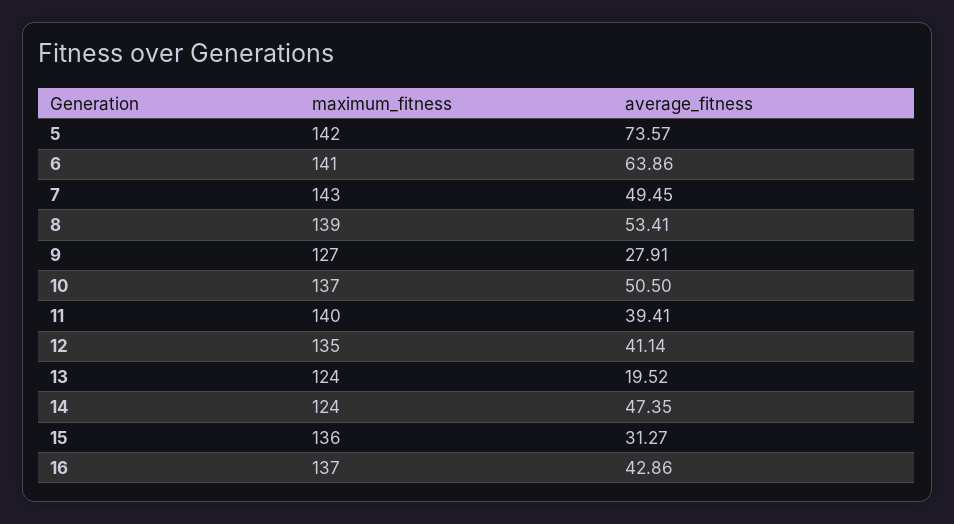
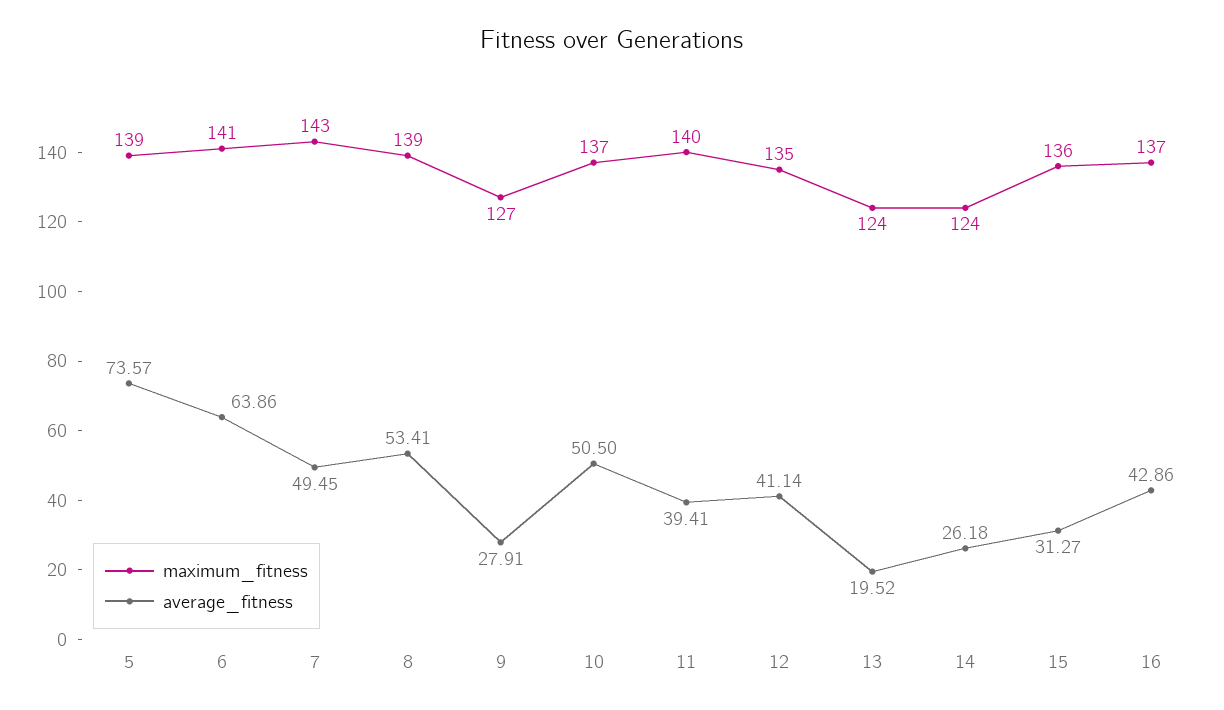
  {
    "maximum_fitness": {
-     "5": 142,
+     "5": 139,
      "6": 141,
      "7": 143,
      "8": 139,
      "9": 127,
      "10": 137,
      "11": 140,
      "12": 135,
      "13": 124,
      "14": 124,
      "15": 136,
      "16": 137
    },
    "average_fitness": {
      "5": 73.57,
      "6": 63.86,
      "7": 49.45,
      "8": 53.41,
      "9": 27.91,
      "10": 50.5,
      "11": 39.41,
      "12": 41.14,
      "13": 19.52,
-     "14": 47.35,
+     "14": 26.18,
      "15": 31.27,
      "16": 42.86
    }
  }

